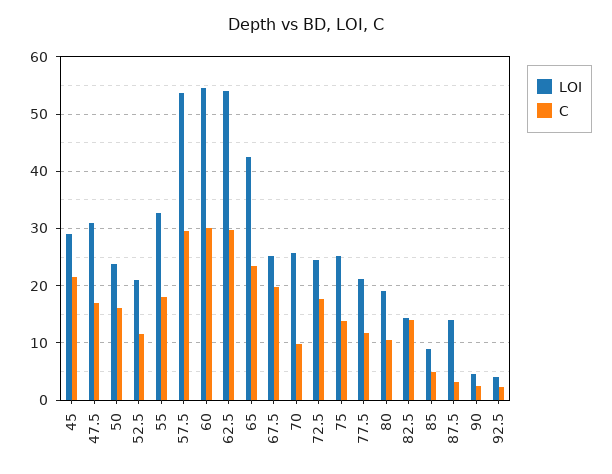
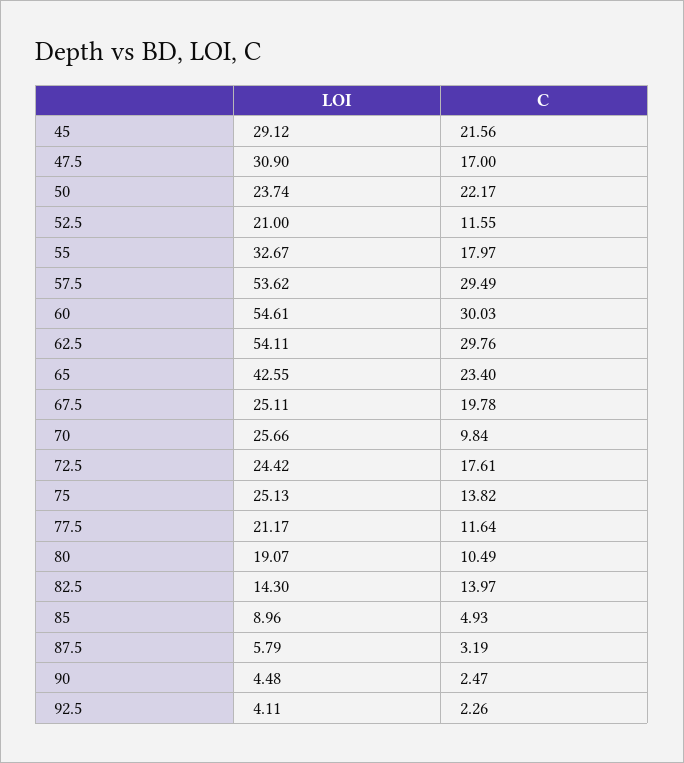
  {
    "LOI": {
      "45": 29.12,
      "47.5": 30.9,
      "50": 23.74,
      "52.5": 21,
      "55": 32.67,
      "57.5": 53.62,
      "60": 54.61,
      "62.5": 54.11,
      "65": 42.55,
      "67.5": 25.11,
      "70": 25.66,
      "72.5": 24.42,
      "75": 25.13,
      "77.5": 21.17,
      "80": 19.07,
      "82.5": 14.3,
      "85": 8.96,
-     "87.5": 14,
+     "87.5": 5.79,
      "90": 4.48,
      "92.5": 4.11
    },
    "C": {
      "45": 21.56,
      "47.5": 17,
-     "50": 16,
+     "50": 22.17,
      "52.5": 11.55,
      "55": 17.97,
      "57.5": 29.49,
      "60": 30.03,
      "62.5": 29.76,
      "65": 23.4,
      "67.5": 19.78,
      "70": 9.84,
      "72.5": 17.61,
      "75": 13.82,
      "77.5": 11.64,
      "80": 10.49,
      "82.5": 13.97,
      "85": 4.93,
      "87.5": 3.19,
      "90": 2.47,
      "92.5": 2.26
    }
  }

